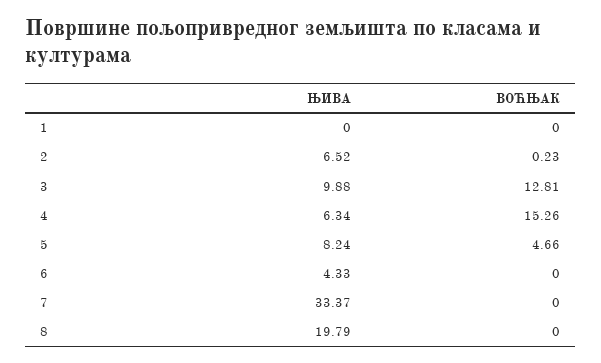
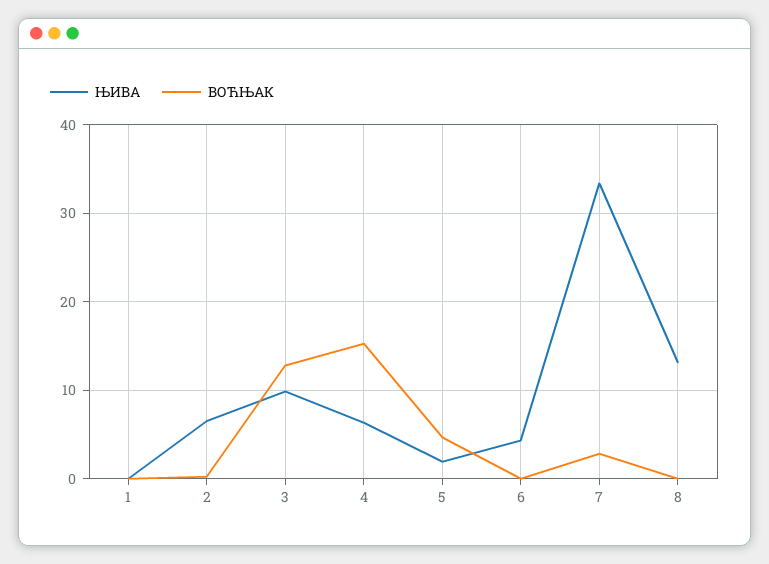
  {
    "ЊИВА": {
      "1": 0,
      "2": 6.52,
      "3": 9.88,
      "4": 6.34,
-     "5": 8.24,
+     "5": 2,
      "6": 4.33,
      "7": 33.37,
-     "8": 19.79
+     "8": 13
    },
    "ВОЋЊАК": {
      "1": 0,
      "2": 0.23,
      "3": 12.81,
      "4": 15.26,
      "5": 4.66,
      "6": 0,
-     "7": 0,
+     "7": 3,
      "8": 0
    }
  }

